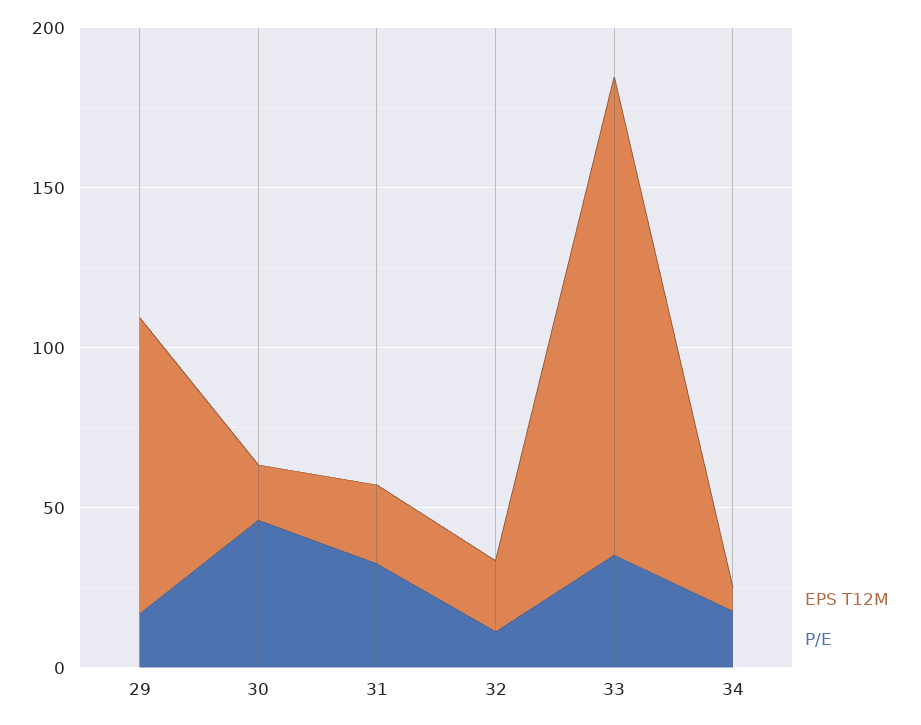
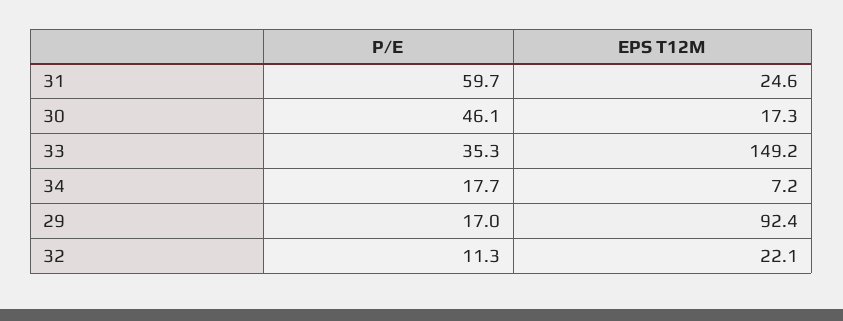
  {
    "EPS T12M": {
      "29": 92.4,
      "30": 17.3,
      "31": 24.6,
      "32": 22.1,
      "33": 149.2,
      "34": 7.2
    },
    "P/E": {
      "29": 17,
      "30": 46.1,
-     "31": 30,
+     "31": 59.7,
      "32": 11.3,
      "33": 35.3,
      "34": 17.7
    }
  }

